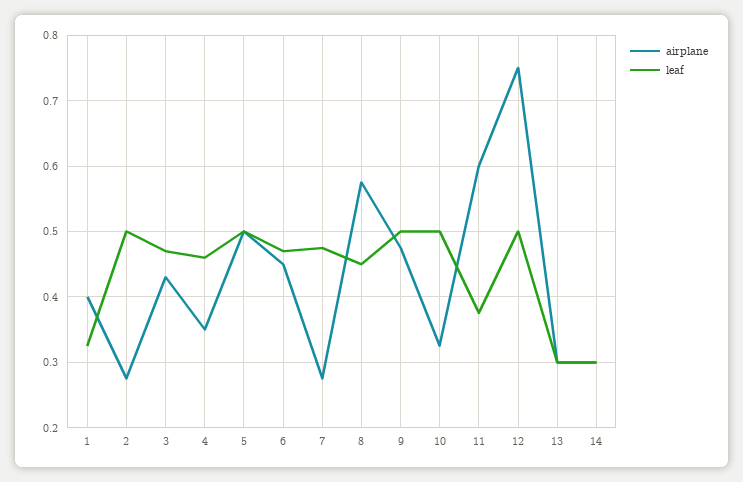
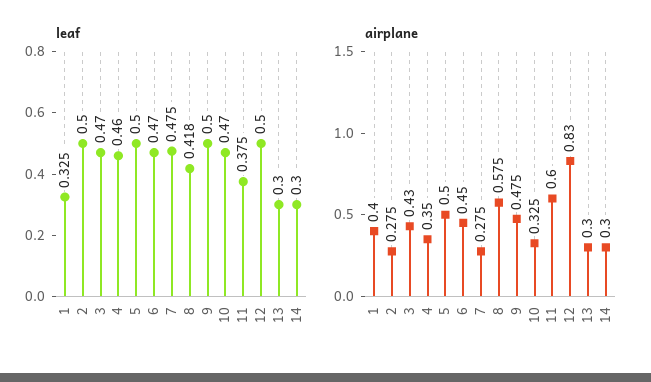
  {
    "airplane": {
      "1": 0.4,
      "2": 0.275,
      "3": 0.43,
      "4": 0.35,
      "5": 0.5,
      "6": 0.45,
      "7": 0.275,
      "8": 0.575,
      "9": 0.475,
      "10": 0.325,
      "11": 0.6,
-     "12": 0.75,
+     "12": 0.83,
      "13": 0.3,
      "14": 0.3
    },
    "leaf": {
      "1": 0.325,
      "2": 0.5,
      "3": 0.47,
      "4": 0.46,
      "5": 0.5,
      "6": 0.47,
      "7": 0.475,
-     "8": 0.45,
+     "8": 0.418,
      "9": 0.5,
-     "10": 0.5,
+     "10": 0.47,
      "11": 0.375,
      "12": 0.5,
      "13": 0.3,
      "14": 0.3
    }
  }

